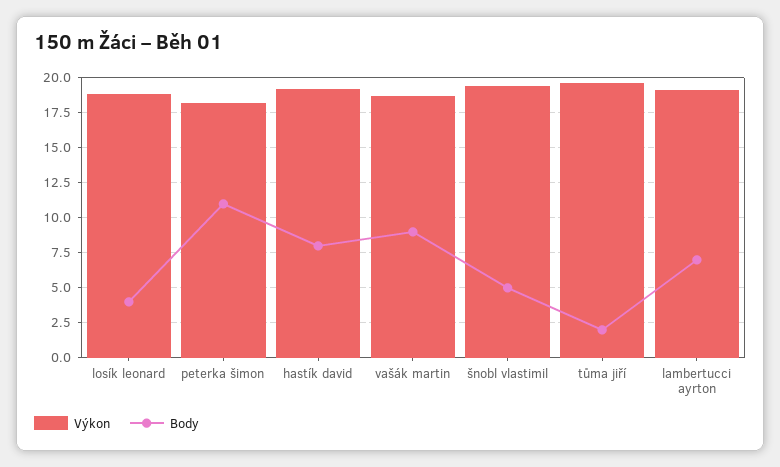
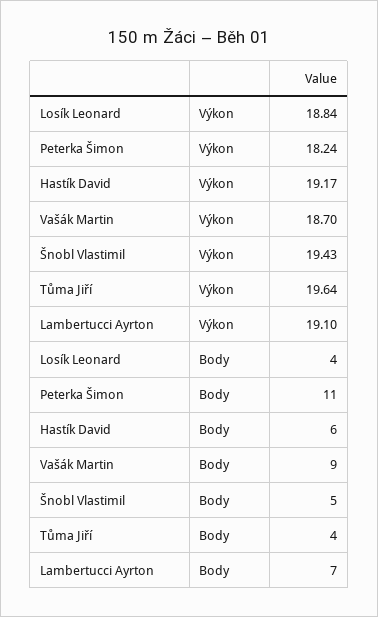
  {
    "Výkon": {
      "losík leonard": 18.84,
      "peterka šimon": 18.24,
      "hastík david": 19.17,
      "vašák martin": 18.7,
      "šnobl vlastimil": 19.43,
      "tůma jiří": 19.64,
      "lambertucci ayrton": 19.1
    },
    "Body": {
      "losík leonard": 4,
      "peterka šimon": 11,
-     "hastík david": 8,
+     "hastík david": 6,
      "vašák martin": 9,
      "šnobl vlastimil": 5,
-     "tůma jiří": 2,
+     "tůma jiří": 4,
      "lambertucci ayrton": 7
    }
  }

